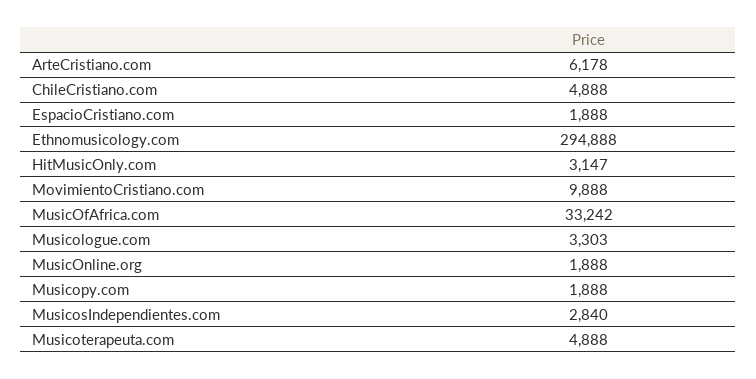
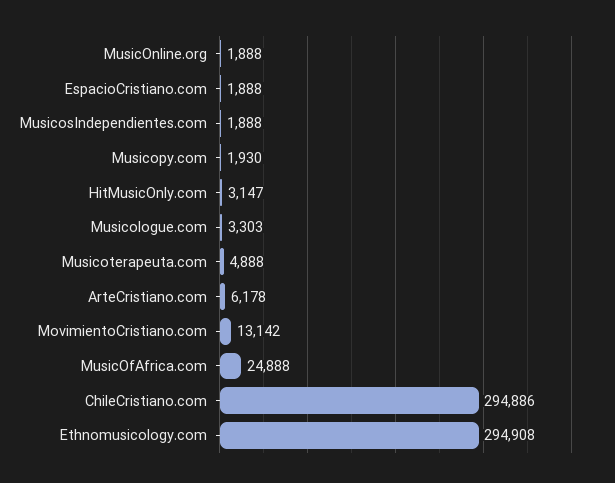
  {
    "ArteCristiano.com": 6178,
-   "ChileCristiano.com": 4888,
+   "ChileCristiano.com": 294886,
    "EspacioCristiano.com": 1888,
-   "Ethnomusicology.com": 294888,
+   "Ethnomusicology.com": 294908,
    "HitMusicOnly.com": 3147,
-   "MovimientoCristiano.com": 9888,
+   "MovimientoCristiano.com": 13142,
-   "MusicOfAfrica.com": 33242,
+   "MusicOfAfrica.com": 24888,
    "Musicologue.com": 3303,
    "MusicOnline.org": 1888,
-   "Musicopy.com": 1888,
+   "Musicopy.com": 1930,
-   "MusicosIndependientes.com": 2840,
+   "MusicosIndependientes.com": 1888,
    "Musicoterapeuta.com": 4888
  }

